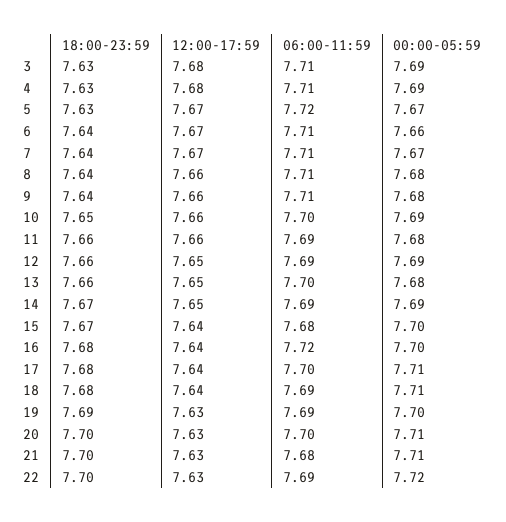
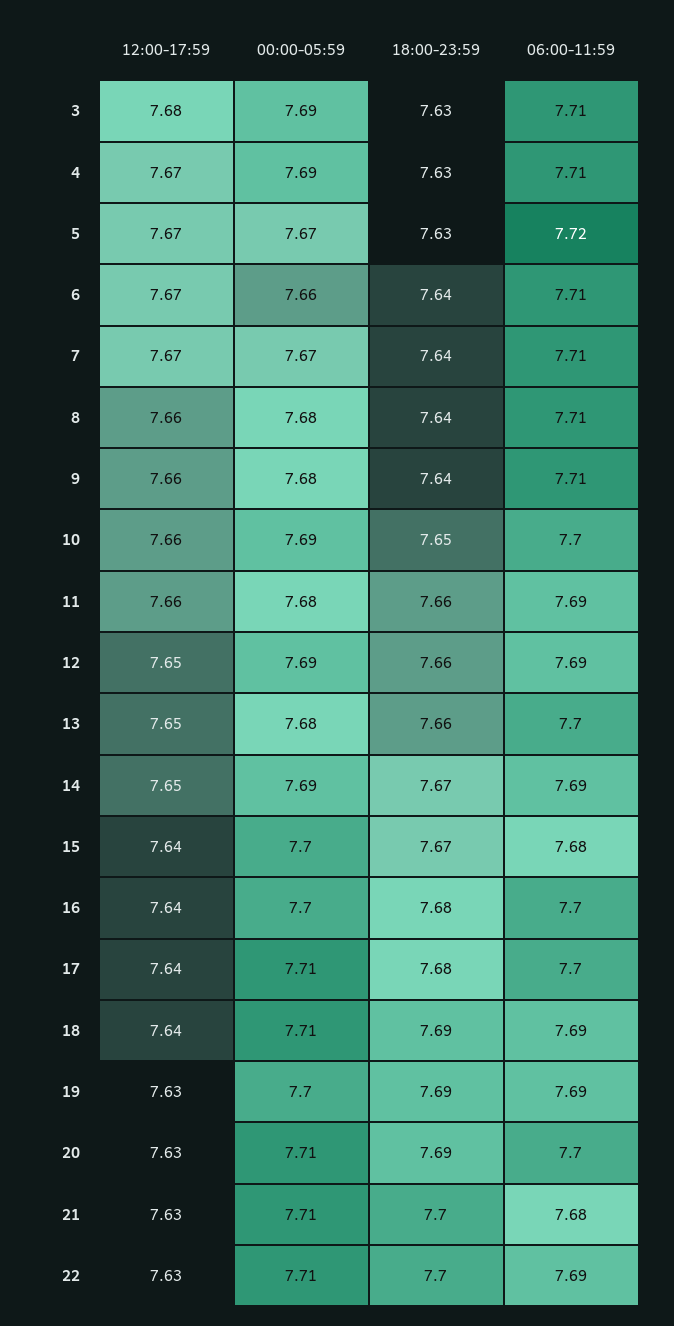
  {
    "18:00-23:59": {
      "3": 7.63,
      "4": 7.63,
      "5": 7.63,
      "6": 7.64,
      "7": 7.64,
      "8": 7.64,
      "9": 7.64,
      "10": 7.65,
      "11": 7.66,
      "12": 7.66,
      "13": 7.66,
      "14": 7.67,
      "15": 7.67,
      "16": 7.68,
      "17": 7.68,
-     "18": 7.68,
+     "18": 7.69,
      "19": 7.69,
-     "20": 7.7,
+     "20": 7.69,
      "21": 7.7,
      "22": 7.7
    },
    "12:00-17:59": {
      "3": 7.68,
-     "4": 7.68,
+     "4": 7.67,
      "5": 7.67,
      "6": 7.67,
      "7": 7.67,
      "8": 7.66,
      "9": 7.66,
      "10": 7.66,
      "11": 7.66,
      "12": 7.65,
      "13": 7.65,
      "14": 7.65,
      "15": 7.64,
      "16": 7.64,
      "17": 7.64,
      "18": 7.64,
      "19": 7.63,
      "20": 7.63,
      "21": 7.63,
      "22": 7.63
    },
    "06:00-11:59": {
      "3": 7.71,
      "4": 7.71,
      "5": 7.72,
      "6": 7.71,
      "7": 7.71,
      "8": 7.71,
      "9": 7.71,
      "10": 7.7,
      "11": 7.69,
      "12": 7.69,
      "13": 7.7,
      "14": 7.69,
      "15": 7.68,
-     "16": 7.72,
+     "16": 7.7,
      "17": 7.7,
      "18": 7.69,
      "19": 7.69,
      "20": 7.7,
      "21": 7.68,
      "22": 7.69
    },
    "00:00-05:59": {
      "3": 7.69,
      "4": 7.69,
      "5": 7.67,
      "6": 7.66,
      "7": 7.67,
      "8": 7.68,
      "9": 7.68,
      "10": 7.69,
      "11": 7.68,
      "12": 7.69,
      "13": 7.68,
      "14": 7.69,
      "15": 7.7,
      "16": 7.7,
      "17": 7.71,
      "18": 7.71,
      "19": 7.7,
      "20": 7.71,
      "21": 7.71,
-     "22": 7.72
+     "22": 7.71
    }
  }

